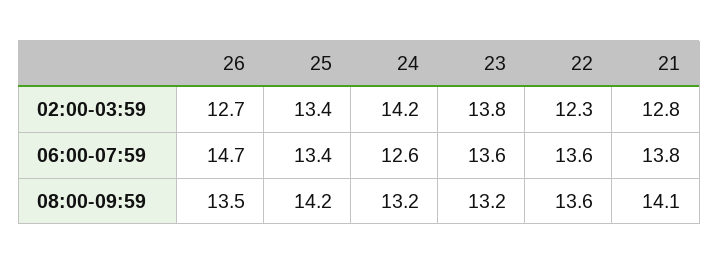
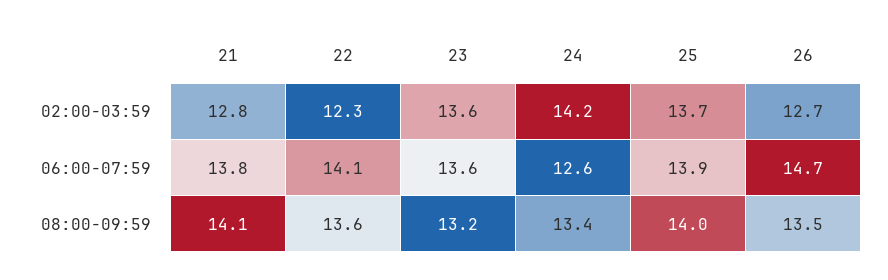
  {
    "26": {
      "02:00-03:59": 12.7,
      "06:00-07:59": 14.7,
      "08:00-09:59": 13.5
    },
    "25": {
-     "02:00-03:59": 13.4,
+     "02:00-03:59": 13.7,
-     "06:00-07:59": 13.4,
+     "06:00-07:59": 13.9,
-     "08:00-09:59": 14.2
+     "08:00-09:59": 14
    },
    "24": {
      "02:00-03:59": 14.2,
      "06:00-07:59": 12.6,
-     "08:00-09:59": 13.2
+     "08:00-09:59": 13.4
    },
    "23": {
-     "02:00-03:59": 13.8,
+     "02:00-03:59": 13.6,
      "06:00-07:59": 13.6,
      "08:00-09:59": 13.2
    },
    "22": {
      "02:00-03:59": 12.3,
-     "06:00-07:59": 13.6,
+     "06:00-07:59": 14.1,
      "08:00-09:59": 13.6
    },
    "21": {
      "02:00-03:59": 12.8,
      "06:00-07:59": 13.8,
      "08:00-09:59": 14.1
    }
  }

